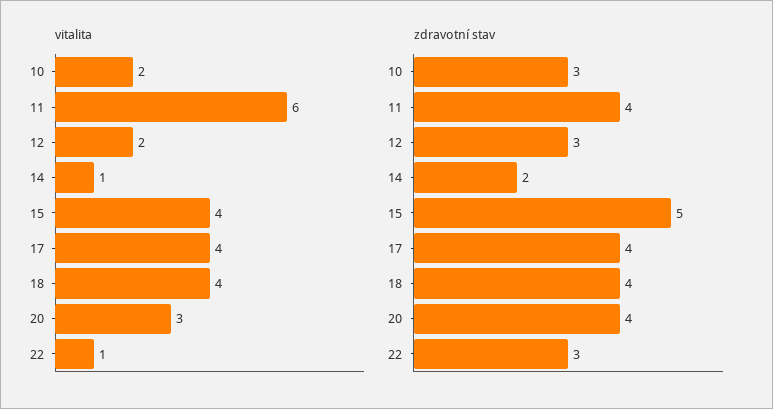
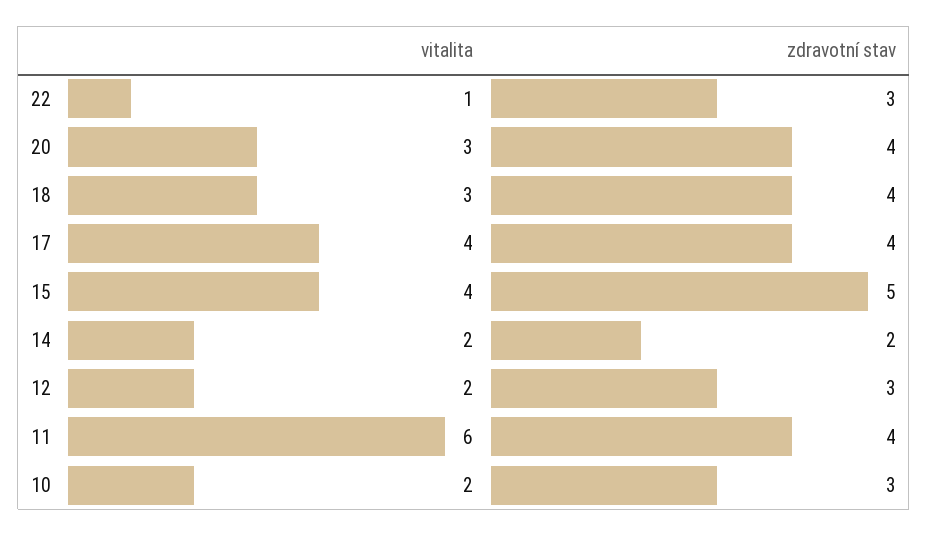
  {
    "vitalita": {
      "10": 2,
      "11": 6,
      "12": 2,
-     "14": 1,
+     "14": 2,
      "15": 4,
      "17": 4,
-     "18": 4,
+     "18": 3,
      "20": 3,
      "22": 1
    },
    "zdravotní stav": {
      "10": 3,
      "11": 4,
      "12": 3,
      "14": 2,
      "15": 5,
      "17": 4,
      "18": 4,
      "20": 4,
      "22": 3
    }
  }

